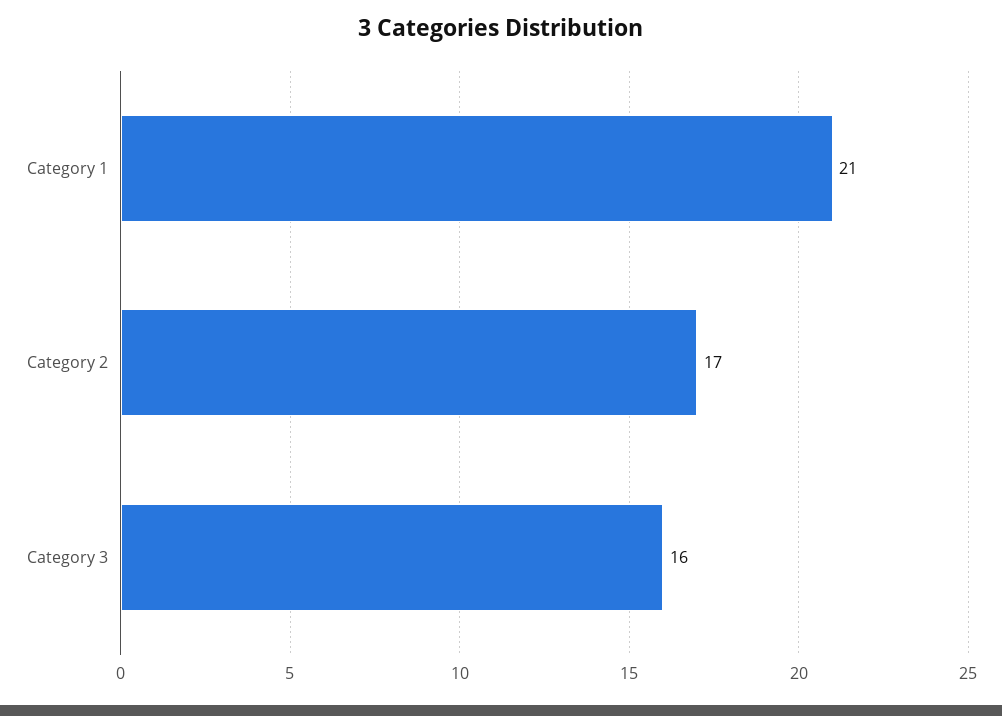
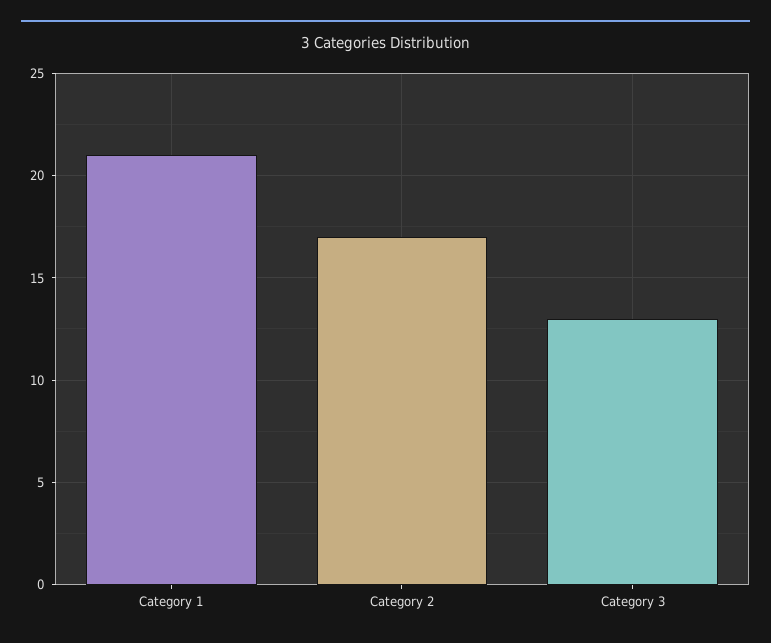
  {
    "Category 1": 21,
    "Category 2": 17,
-   "Category 3": 16
+   "Category 3": 13
  }

